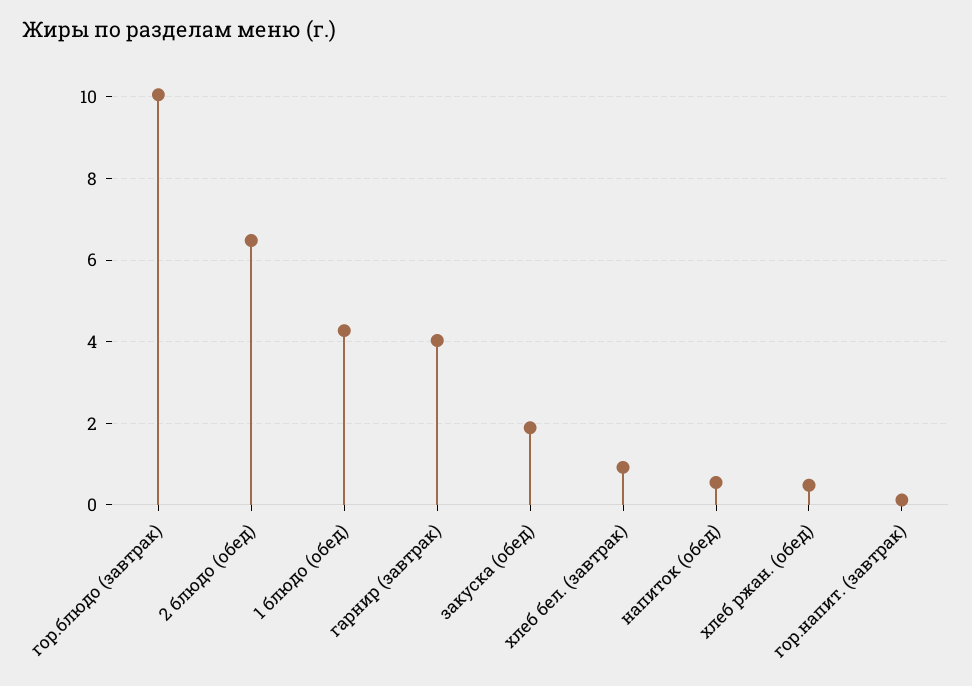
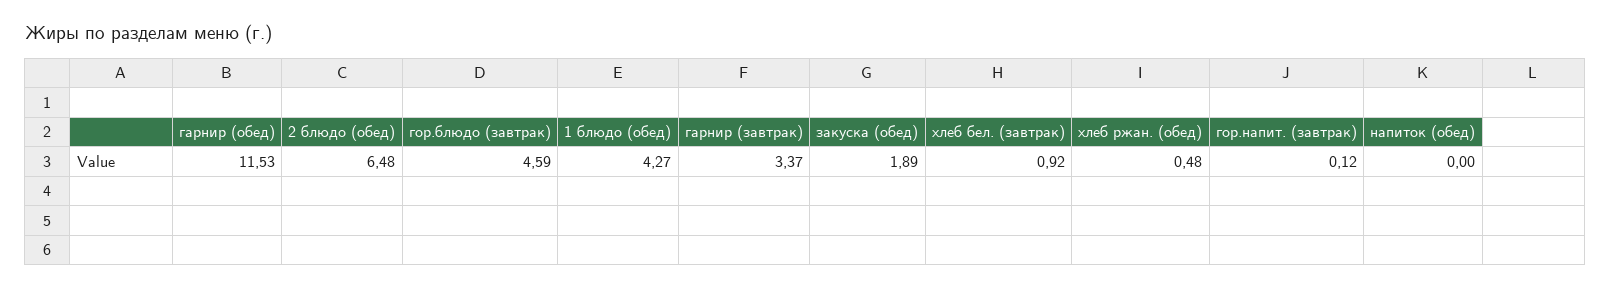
  {
-   "гор.блюдо (завтрак)": 10,
+   "гор.блюдо (завтрак)": 4.59,
    "2 блюдо (обед)": 6.48,
    "1 блюдо (обед)": 4.27,
-   "гарнир (завтрак)": 4,
+   "гарнир (завтрак)": 3.37,
    "закуска (обед)": 1.89,
    "хлеб бел. (завтрак)": 0.92,
-   "напиток (обед)": 0.6,
+   "напиток (обед)": 0,
    "хлеб ржан. (обед)": 0.48,
-   "гор.напит. (завтрак)": 0.12
+   "гор.напит. (завтрак)": 0.12,
+   "гарнир (обед)": 11.53
  }

